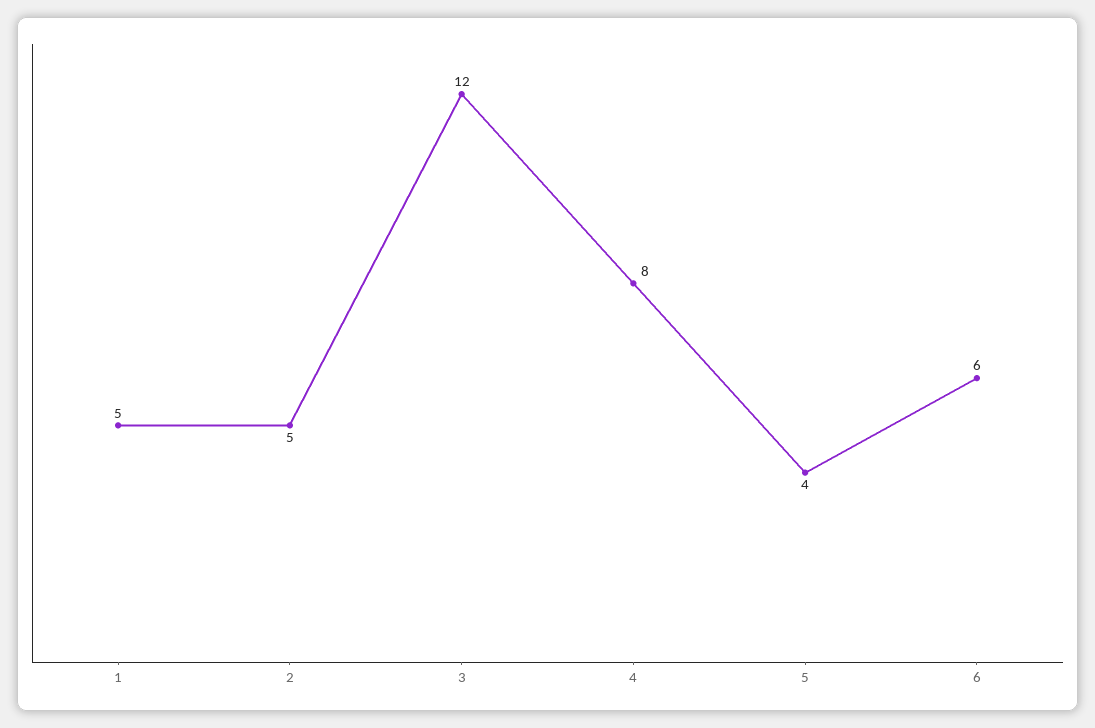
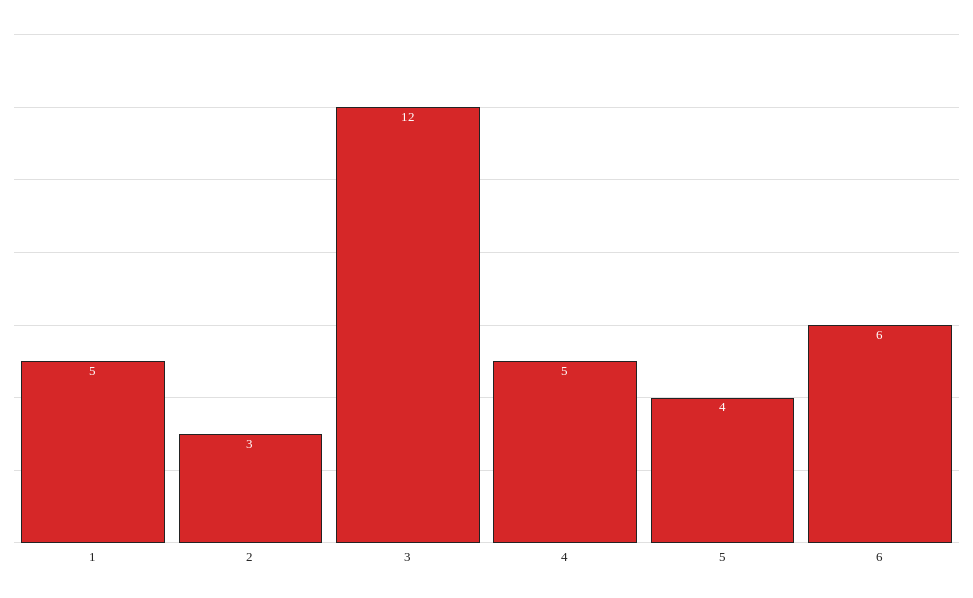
  {
    "1": 5,
-   "2": 5,
+   "2": 3,
    "3": 12,
-   "4": 8,
+   "4": 5,
    "5": 4,
    "6": 6
  }

